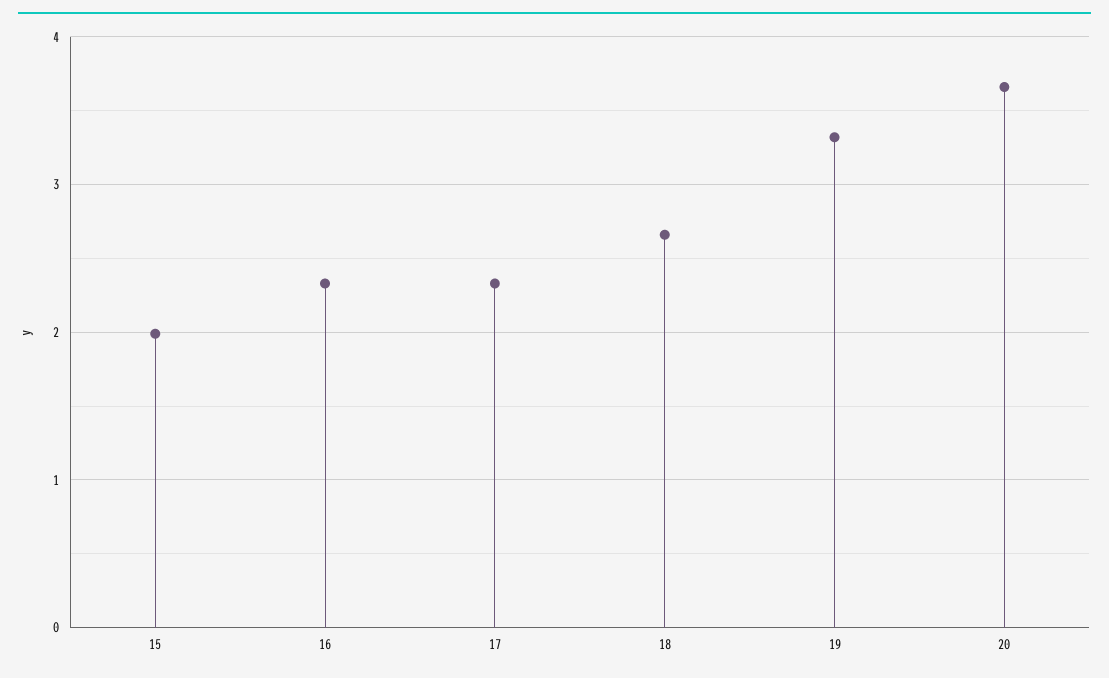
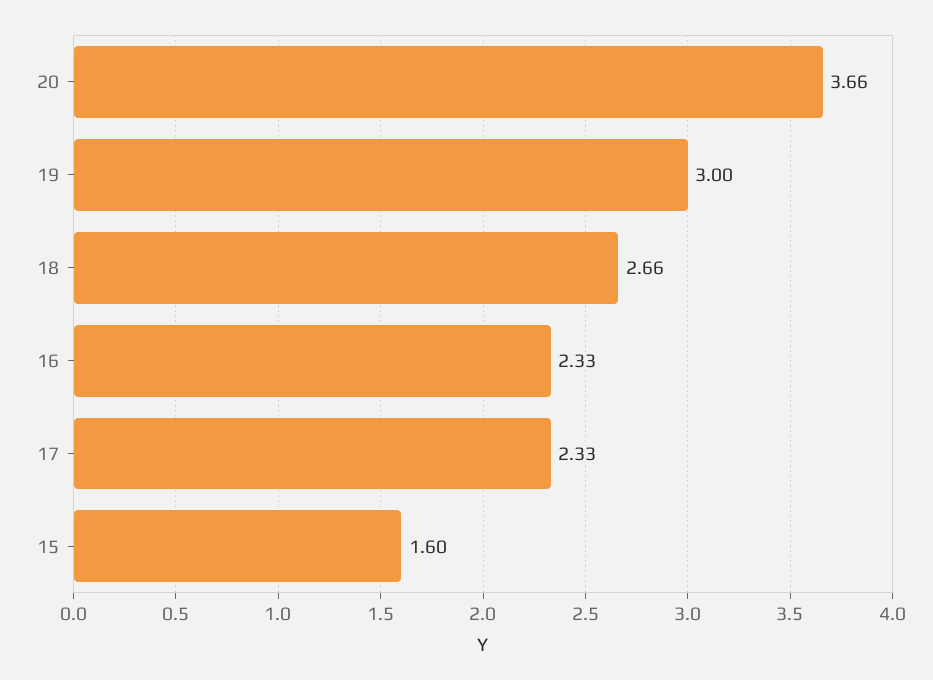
  {
-   "15": 2,
+   "15": 1.6,
    "16": 2.33,
    "17": 2.33,
    "18": 2.66,
-   "19": 3.3,
+   "19": 3,
    "20": 3.66
  }

